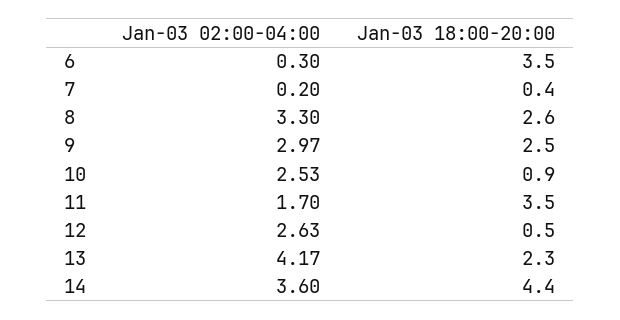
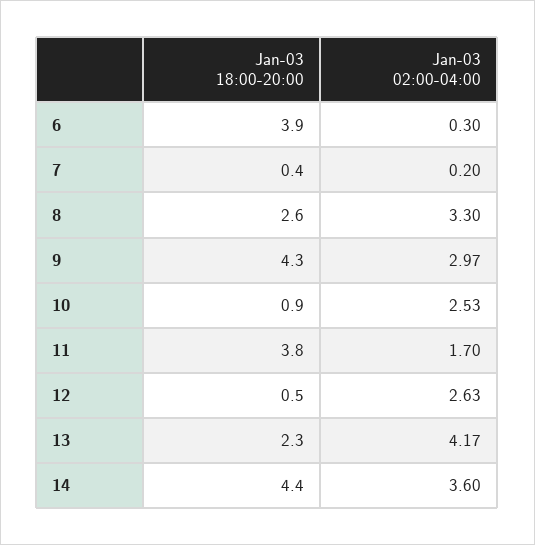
  {
    "Jan-03 02:00-04:00": {
      "6": 0.3,
      "7": 0.2,
      "8": 3.3,
      "9": 2.97,
      "10": 2.53,
      "11": 1.7,
      "12": 2.63,
      "13": 4.17,
      "14": 3.6
    },
    "Jan-03 18:00-20:00": {
-     "6": 3.5,
+     "6": 3.9,
      "7": 0.4,
      "8": 2.6,
-     "9": 2.5,
+     "9": 4.3,
      "10": 0.9,
-     "11": 3.5,
+     "11": 3.8,
      "12": 0.5,
      "13": 2.3,
      "14": 4.4
    }
  }

